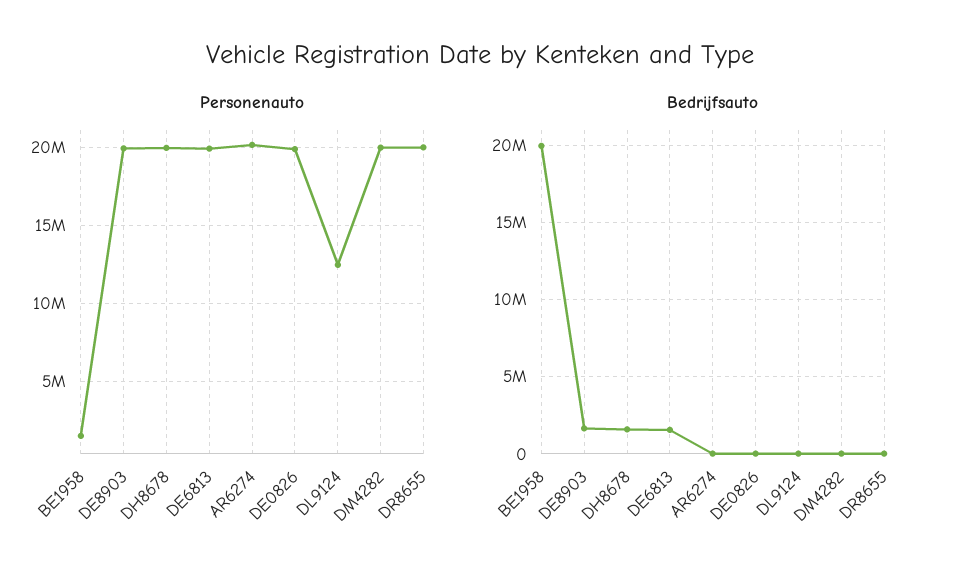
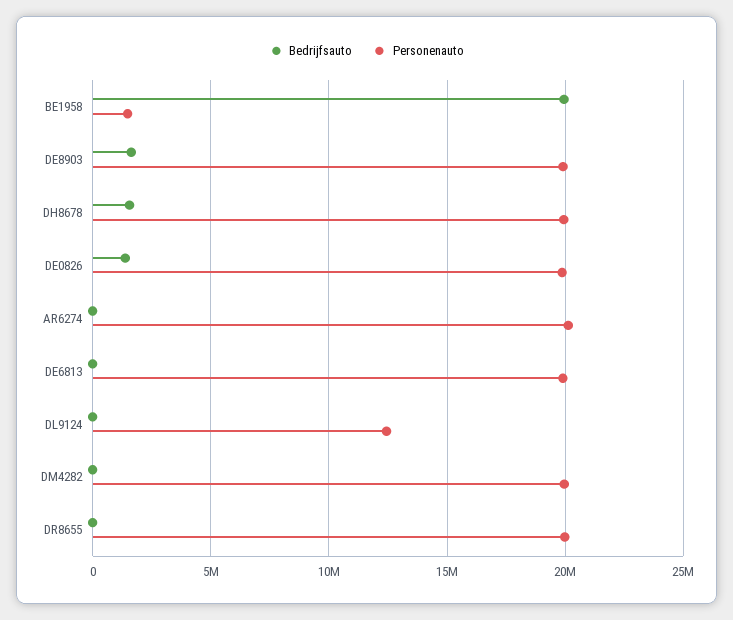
  {
    "Personenauto": {
      "BE1958": 1500000,
      "DE8903": 20000000,
      "DH8678": 20000000,
      "DE6813": 20000000,
      "AR6274": 20000000,
      "DE0826": 20000000,
      "DL9124": 12500000,
      "DM4282": 20000000,
      "DR8655": 20000000
    },
    "Bedrijfsauto": {
      "BE1958": 20000000,
      "DE8903": 1500000,
      "DH8678": 1500000,
-     "DE6813": 1500000,
+     "DE6813": 0,
      "AR6274": 0,
-     "DE0826": 0,
+     "DE0826": 1500000,
      "DL9124": 0,
      "DM4282": 0,
      "DR8655": 0
    }
  }

